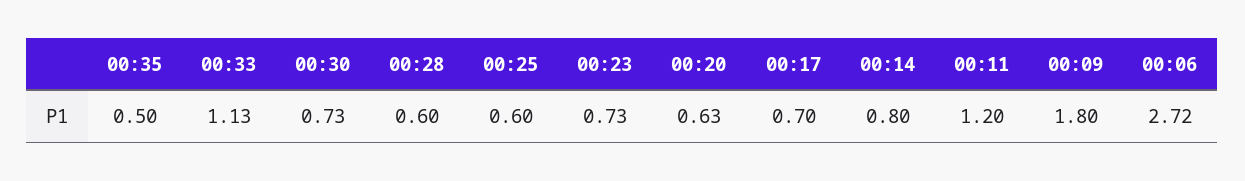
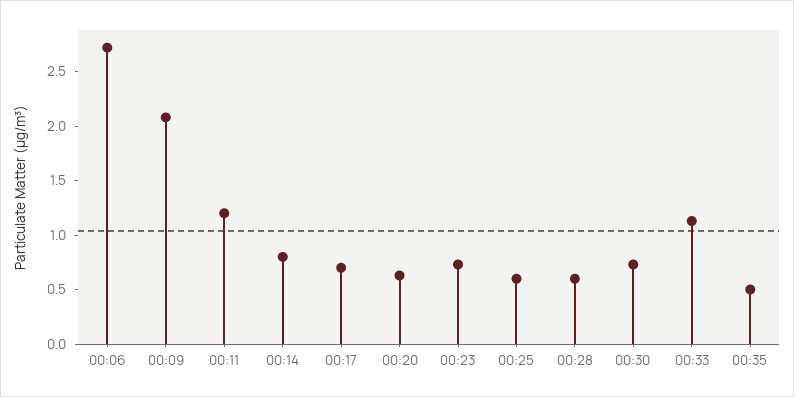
  {
    "00:35": 0.5,
    "00:33": 1.13,
    "00:30": 0.73,
    "00:28": 0.6,
    "00:25": 0.6,
    "00:23": 0.73,
    "00:20": 0.63,
    "00:17": 0.7,
    "00:14": 0.8,
    "00:11": 1.2,
-   "00:09": 1.8,
+   "00:09": 2.1,
    "00:06": 2.72
  }

